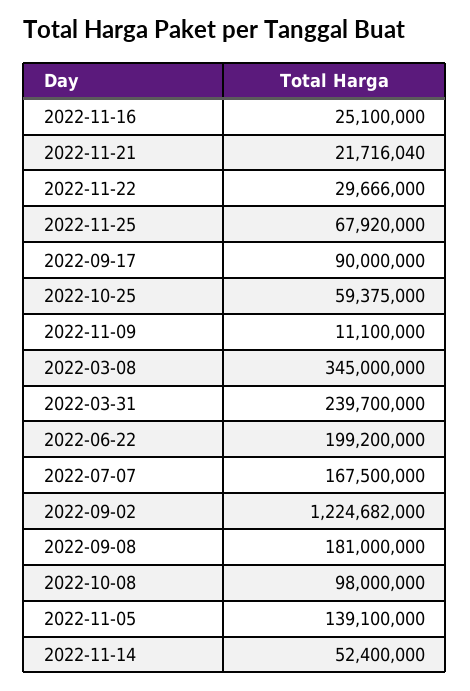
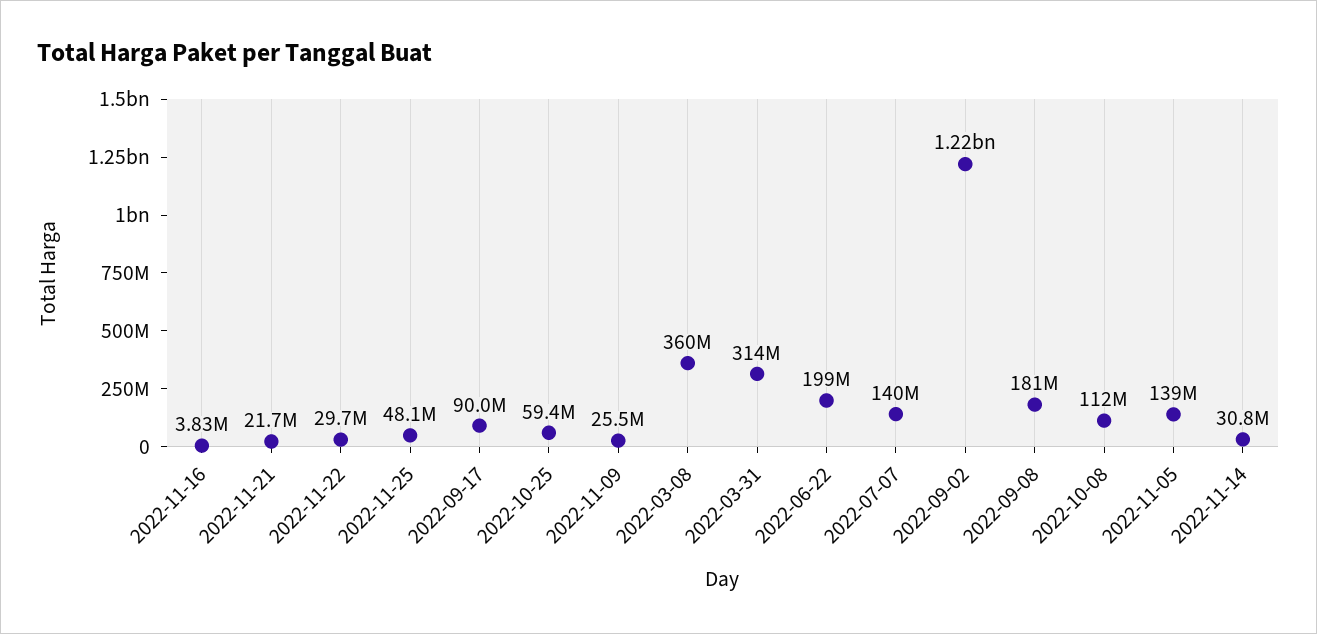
  {
-   "2022-11-16": 25100000,
+   "2022-11-16": 3830000,
    "2022-11-21": 21716040,
    "2022-11-22": 29666000,
-   "2022-11-25": 67920000,
+   "2022-11-25": 48100000,
    "2022-09-17": 90000000,
    "2022-10-25": 59375000,
-   "2022-11-09": 11100000,
+   "2022-11-09": 25500000,
-   "2022-03-08": 345000000,
+   "2022-03-08": 360000000,
-   "2022-03-31": 239700000,
+   "2022-03-31": 314000000,
    "2022-06-22": 199200000,
-   "2022-07-07": 167500000,
+   "2022-07-07": 140000000,
    "2022-09-02": 1224682000,
    "2022-09-08": 181000000,
-   "2022-10-08": 98000000,
+   "2022-10-08": 112000000,
    "2022-11-05": 139100000,
-   "2022-11-14": 52400000
+   "2022-11-14": 30800000
  }

